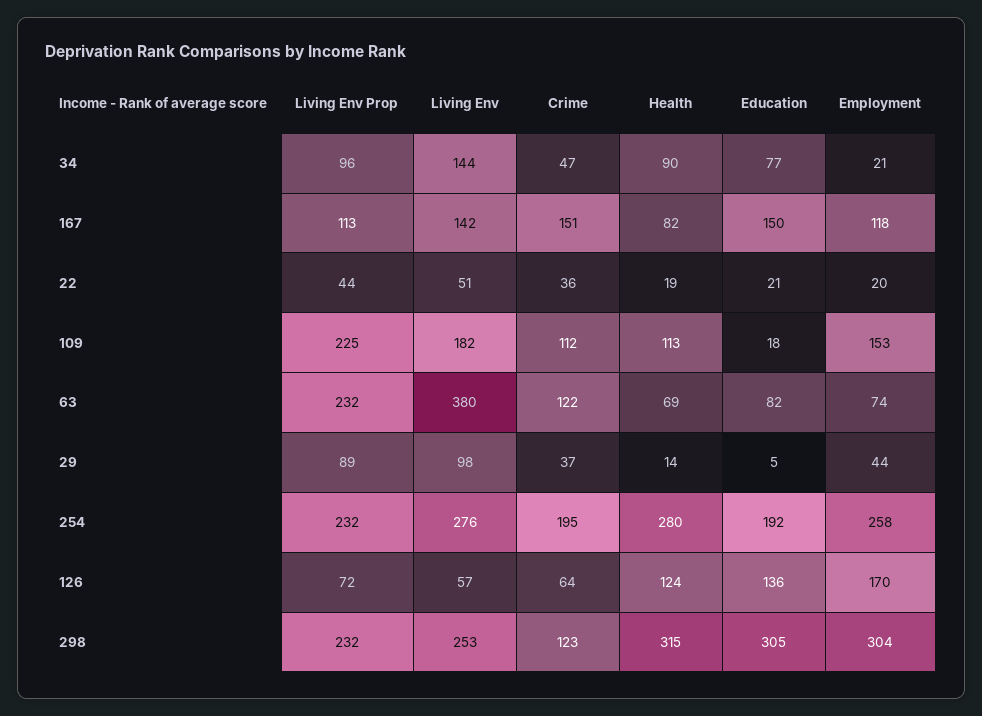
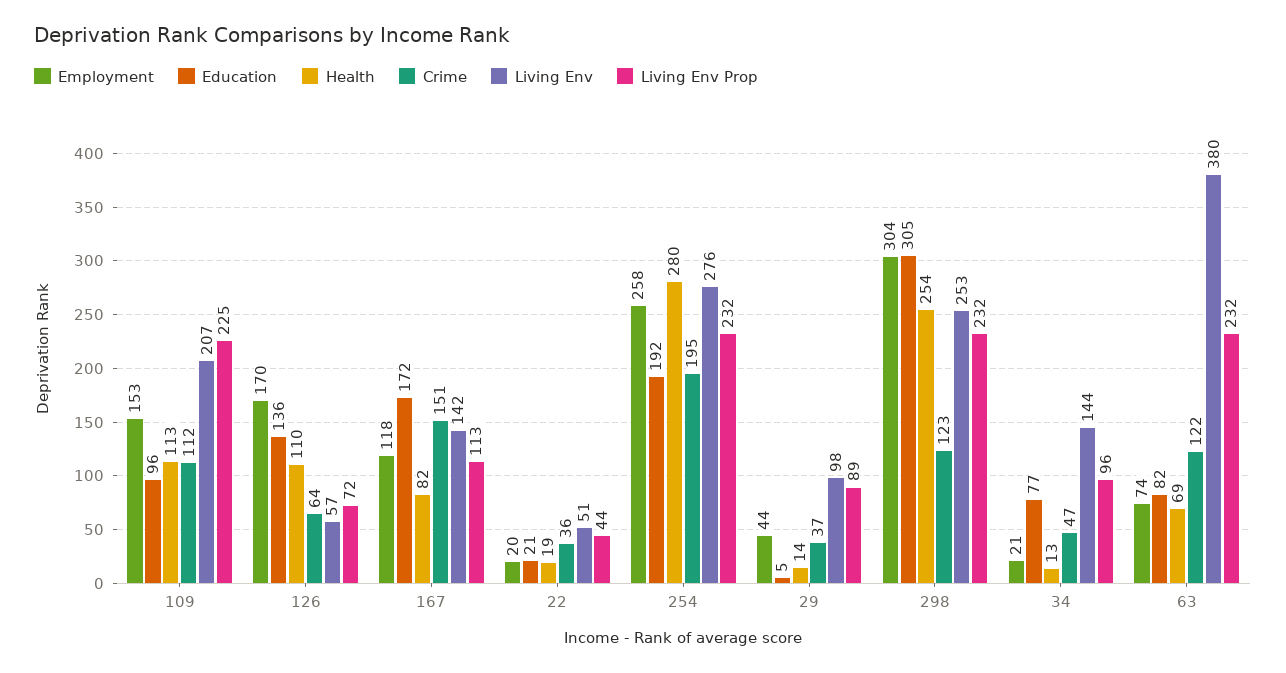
  {
    "Living Env Prop": {
      "34": 96,
      "167": 113,
      "22": 44,
      "109": 225,
      "63": 232,
      "29": 89,
      "254": 232,
      "126": 72,
      "298": 232
    },
    "Living Env": {
      "34": 144,
      "167": 142,
      "22": 51,
-     "109": 182,
+     "109": 207,
      "63": 380,
      "29": 98,
      "254": 276,
      "126": 57,
      "298": 253
    },
    "Crime": {
      "34": 47,
      "167": 151,
      "22": 36,
      "109": 112,
      "63": 122,
      "29": 37,
      "254": 195,
      "126": 64,
      "298": 123
    },
    "Health": {
-     "34": 90,
+     "34": 13,
      "167": 82,
      "22": 19,
      "109": 113,
      "63": 69,
      "29": 14,
      "254": 280,
-     "126": 124,
+     "126": 110,
-     "298": 315
+     "298": 254
    },
    "Education": {
      "34": 77,
-     "167": 150,
+     "167": 172,
      "22": 21,
-     "109": 18,
+     "109": 96,
      "63": 82,
      "29": 5,
      "254": 192,
      "126": 136,
      "298": 305
    },
    "Employment": {
      "34": 21,
      "167": 118,
      "22": 20,
      "109": 153,
      "63": 74,
      "29": 44,
      "254": 258,
      "126": 170,
      "298": 304
    }
  }

